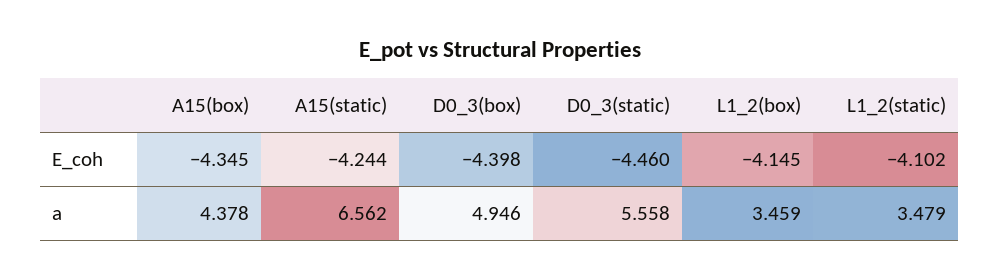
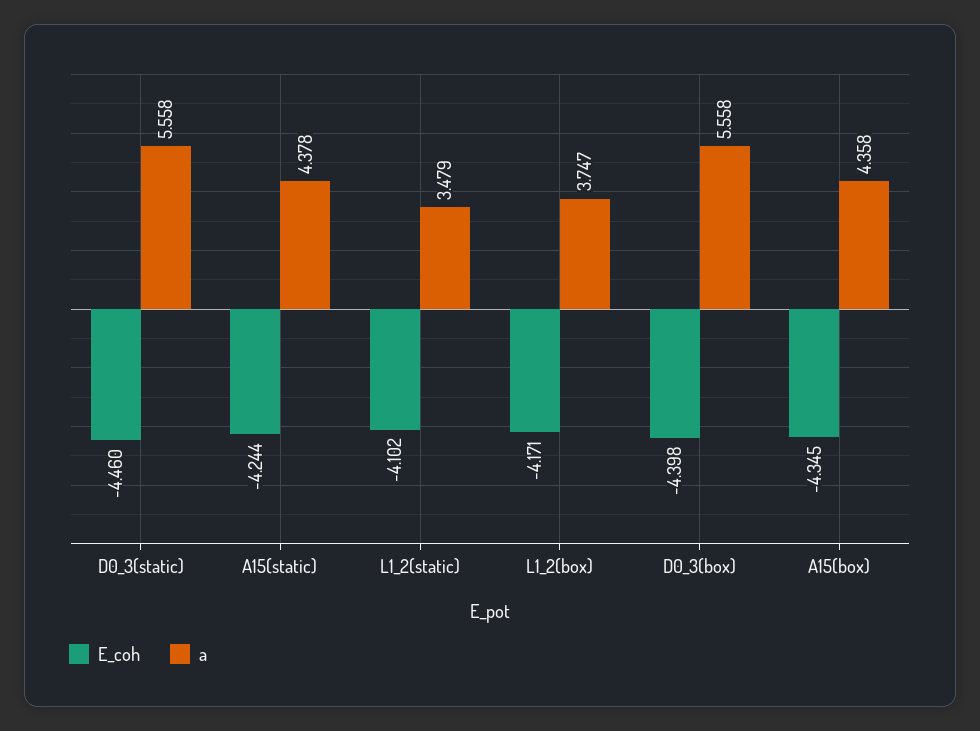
  {
    "E_coh": {
      "A15(box)": -4.345,
      "A15(static)": -4.244,
      "D0_3(box)": -4.398,
      "D0_3(static)": -4.46,
-     "L1_2(box)": -4.145,
+     "L1_2(box)": -4.171,
      "L1_2(static)": -4.102
    },
    "a": {
-     "A15(box)": 4.378,
+     "A15(box)": 4.358,
-     "A15(static)": 6.562,
+     "A15(static)": 4.378,
-     "D0_3(box)": 4.946,
+     "D0_3(box)": 5.558,
      "D0_3(static)": 5.558,
-     "L1_2(box)": 3.459,
+     "L1_2(box)": 3.747,
      "L1_2(static)": 3.479
    }
  }

